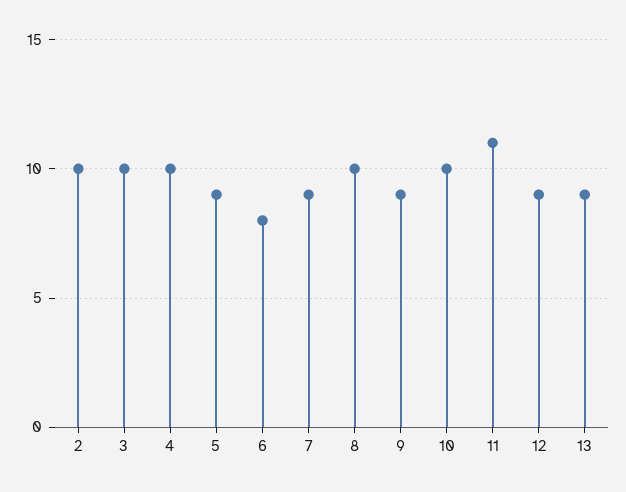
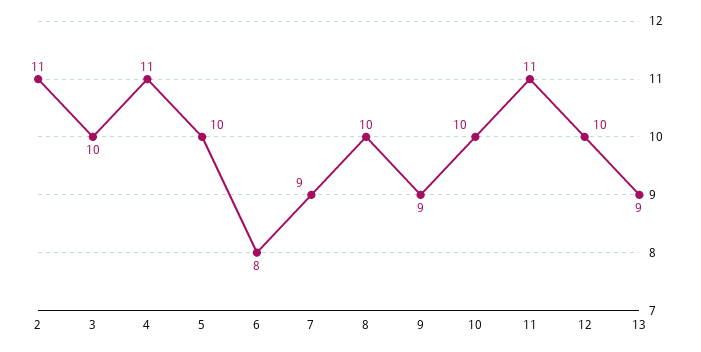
  {
-   "2": 10,
+   "2": 11,
    "3": 10,
-   "4": 10,
+   "4": 11,
-   "5": 9,
+   "5": 10,
    "6": 8,
    "7": 9,
    "8": 10,
    "9": 9,
    "10": 10,
    "11": 11,
-   "12": 9,
+   "12": 10,
    "13": 9
  }

